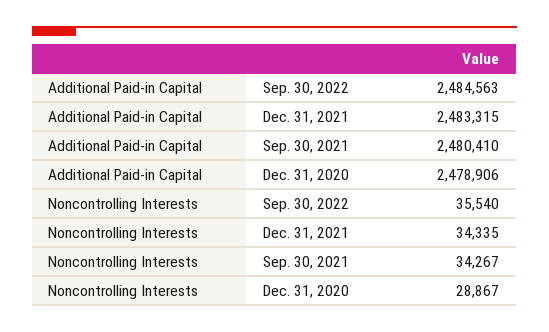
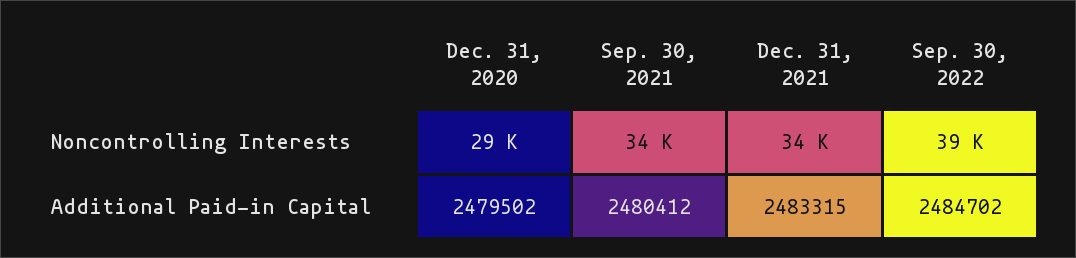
  {
    "Additional Paid-in Capital": {
-     "Sep. 30, 2022": 2484563,
+     "Sep. 30, 2022": 2484702,
      "Dec. 31, 2021": 2483315,
-     "Sep. 30, 2021": 2480410,
+     "Sep. 30, 2021": 2480412,
-     "Dec. 31, 2020": 2478906
+     "Dec. 31, 2020": 2479502
    },
    "Noncontrolling Interests": {
-     "Sep. 30, 2022": 35540,
+     "Sep. 30, 2022": 39000,
      "Dec. 31, 2021": 34335,
      "Sep. 30, 2021": 34267,
      "Dec. 31, 2020": 28867
    }
  }

